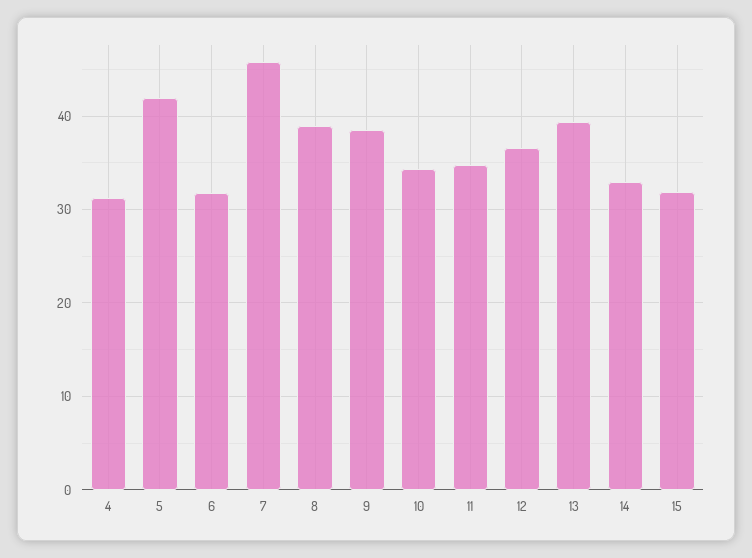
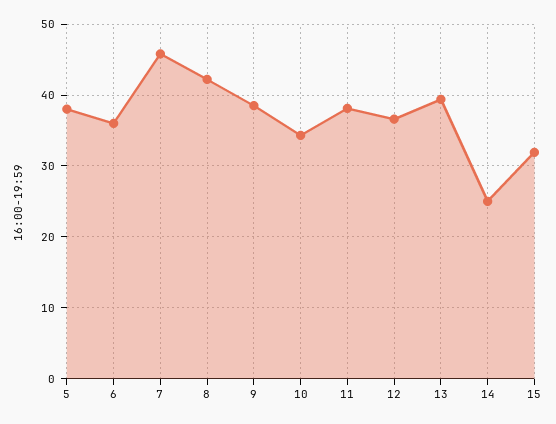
  {
-   "4": 31,
-   "5": 42,
+   "5": 38,
-   "6": 32,
+   "6": 36,
    "7": 46,
-   "8": 39,
+   "8": 42,
    "9": 39,
    "10": 34,
-   "11": 35,
+   "11": 38,
    "12": 37,
    "13": 39,
-   "14": 33,
+   "14": 25,
    "15": 32
  }

